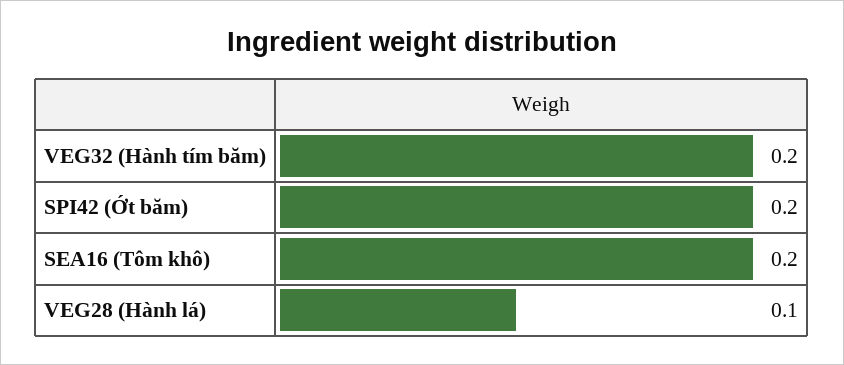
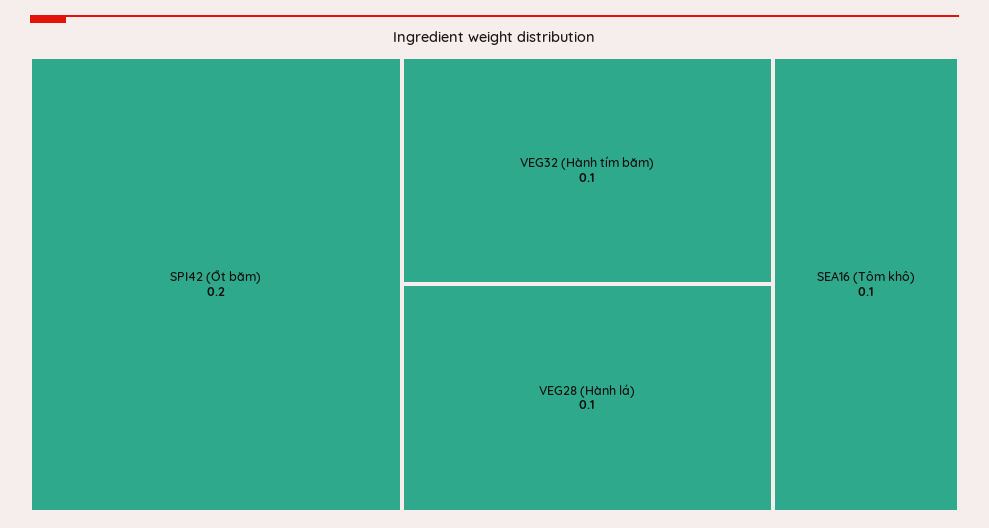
  {
-   "VEG32 (Hành tím băm)": 0.2,
+   "VEG32 (Hành tím băm)": 0.1,
    "SPI42 (Ớt băm)": 0.2,
-   "SEA16 (Tôm khô)": 0.2,
+   "SEA16 (Tôm khô)": 0.1,
    "VEG28 (Hành lá)": 0.1
  }

